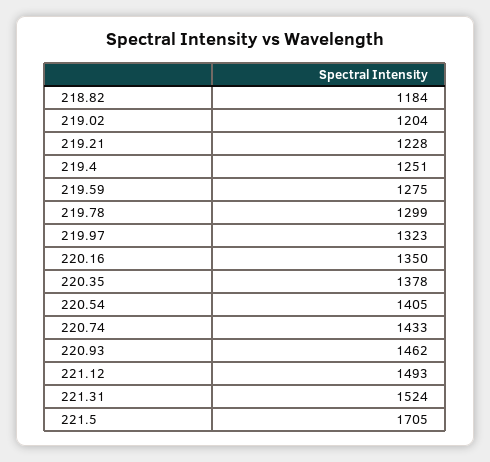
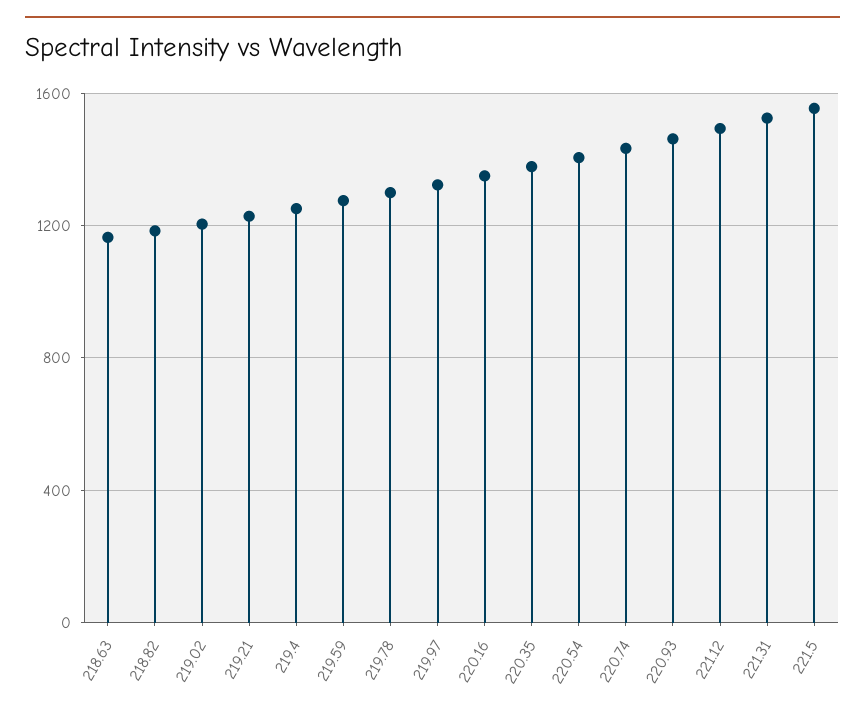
  {
    "218.82": 1184,
    "219.02": 1204,
    "219.21": 1228,
    "219.4": 1251,
    "219.59": 1275,
    "219.78": 1299,
    "219.97": 1323,
    "220.16": 1350,
    "220.35": 1378,
    "220.54": 1405,
    "220.74": 1433,
    "220.93": 1462,
    "221.12": 1493,
    "221.31": 1524,
-   "221.5": 1705
+   "221.5": 1550,
+   "218.63": 1150
  }

